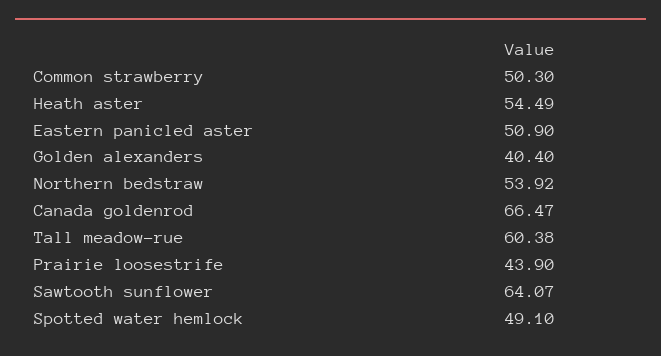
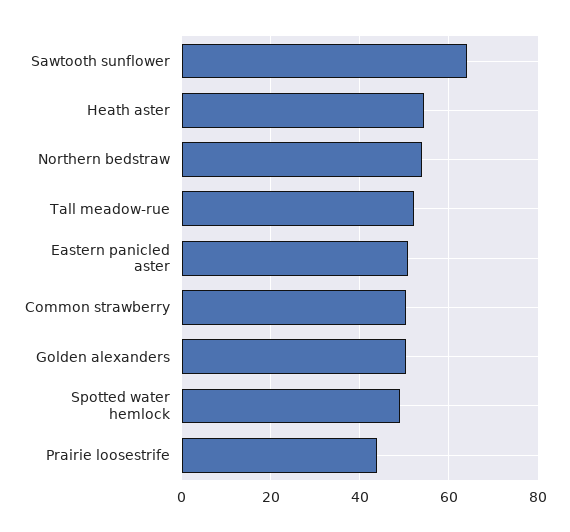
  {
    "Common strawberry": 50.3,
    "Heath aster": 54.49,
    "Eastern panicled aster": 50.9,
-   "Golden alexanders": 40.4,
+   "Golden alexanders": 50,
    "Northern bedstraw": 53.92,
-   "Canada goldenrod": 66.47,
-   "Tall meadow-rue": 60.38,
+   "Tall meadow-rue": 52,
    "Prairie loosestrife": 43.9,
    "Sawtooth sunflower": 64.07,
    "Spotted water hemlock": 49.1
  }

